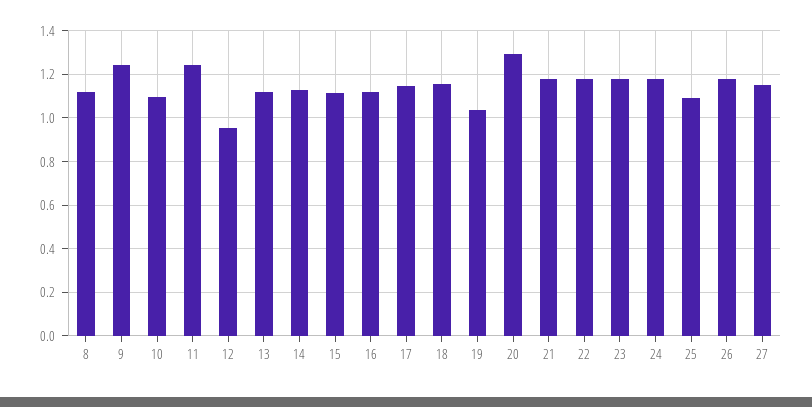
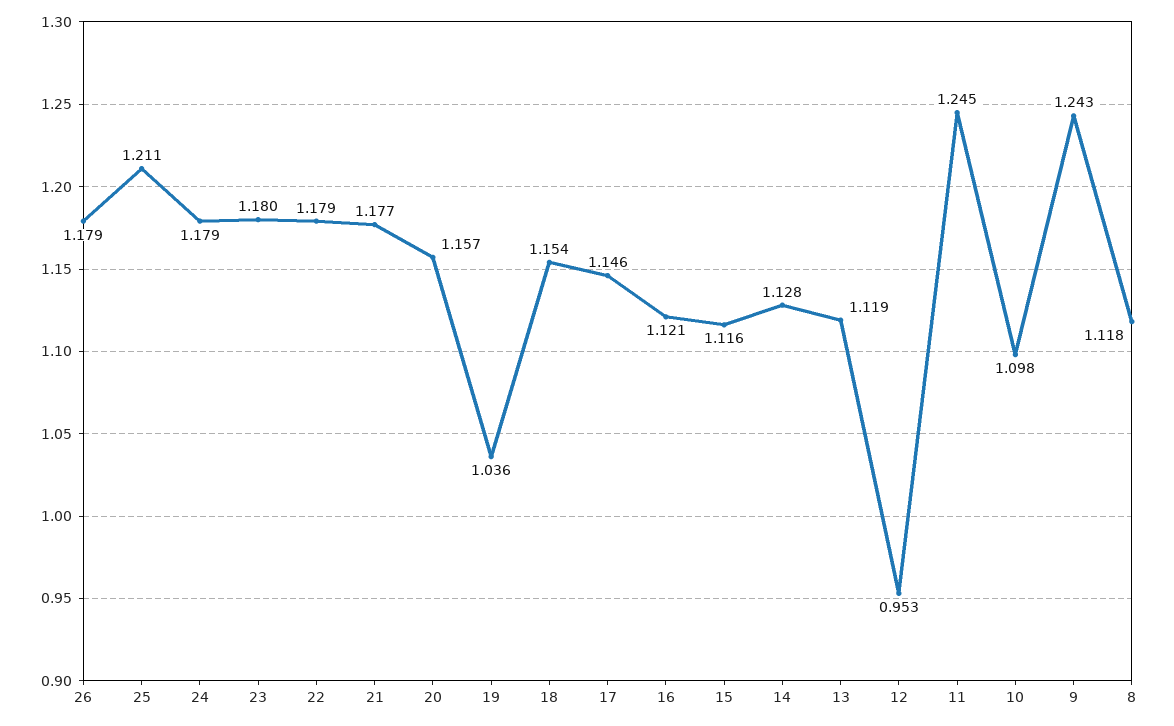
  {
    "8": 1.118,
    "9": 1.243,
    "10": 1.098,
    "11": 1.245,
    "12": 0.953,
    "13": 1.119,
    "14": 1.128,
    "15": 1.116,
    "16": 1.121,
    "17": 1.146,
    "18": 1.154,
    "19": 1.036,
-   "20": 1.3,
+   "20": 1.157,
    "21": 1.177,
    "22": 1.179,
    "23": 1.18,
    "24": 1.179,
-   "25": 1.1,
+   "25": 1.211,
-   "26": 1.179,
+   "26": 1.179
-   "27": 1.15
  }

